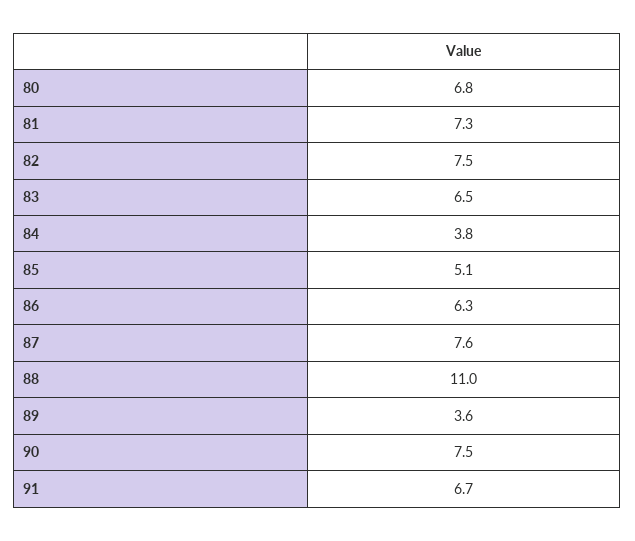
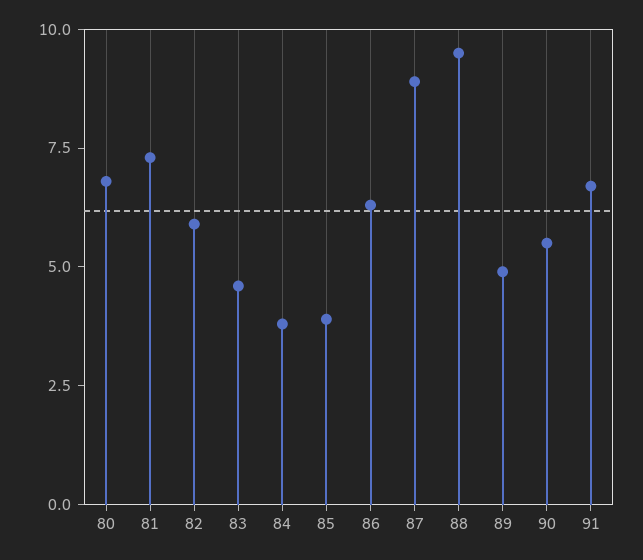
  {
    "80": 6.8,
    "81": 7.3,
-   "82": 7.5,
+   "82": 6,
-   "83": 6.5,
+   "83": 4.5,
    "84": 3.8,
-   "85": 5.1,
+   "85": 4,
    "86": 6.3,
-   "87": 7.6,
+   "87": 9,
-   "88": 11,
+   "88": 9.5,
-   "89": 3.6,
+   "89": 5,
-   "90": 7.5,
+   "90": 5.5,
    "91": 6.7
  }

